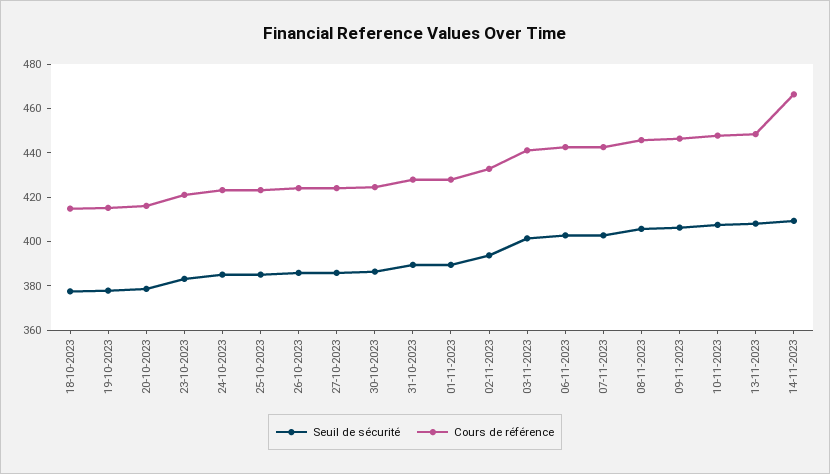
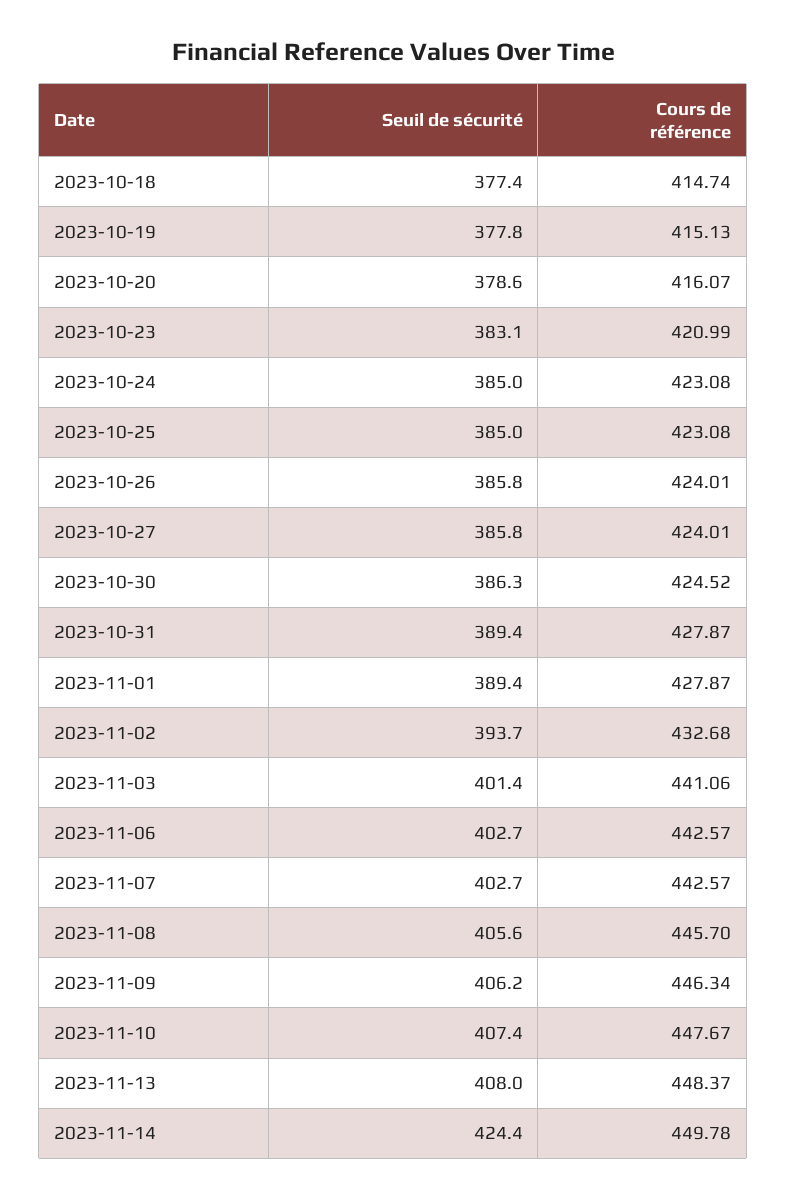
  {
    "Seuil de sécurité": {
      "18-10-2023": 377.4,
      "19-10-2023": 377.8,
      "20-10-2023": 378.6,
      "23-10-2023": 383.1,
      "24-10-2023": 385,
      "25-10-2023": 385,
      "26-10-2023": 385.8,
      "27-10-2023": 385.8,
      "30-10-2023": 386.3,
      "31-10-2023": 389.4,
      "01-11-2023": 389.4,
      "02-11-2023": 393.7,
      "03-11-2023": 401.4,
      "06-11-2023": 402.7,
      "07-11-2023": 402.7,
      "08-11-2023": 405.6,
      "09-11-2023": 406.2,
      "10-11-2023": 407.4,
      "13-11-2023": 408,
-     "14-11-2023": 410
+     "14-11-2023": 424.4
    },
    "Cours de référence": {
      "18-10-2023": 414.74,
      "19-10-2023": 415.13,
      "20-10-2023": 416.07,
      "23-10-2023": 420.99,
      "24-10-2023": 423.08,
      "25-10-2023": 423.08,
      "26-10-2023": 424.01,
      "27-10-2023": 424.01,
      "30-10-2023": 424.52,
      "31-10-2023": 427.87,
      "01-11-2023": 427.87,
      "02-11-2023": 432.68,
      "03-11-2023": 441.06,
      "06-11-2023": 442.57,
      "07-11-2023": 442.57,
      "08-11-2023": 445.7,
      "09-11-2023": 446.34,
      "10-11-2023": 447.67,
      "13-11-2023": 448.37,
-     "14-11-2023": 465
+     "14-11-2023": 449.78
    }
  }

